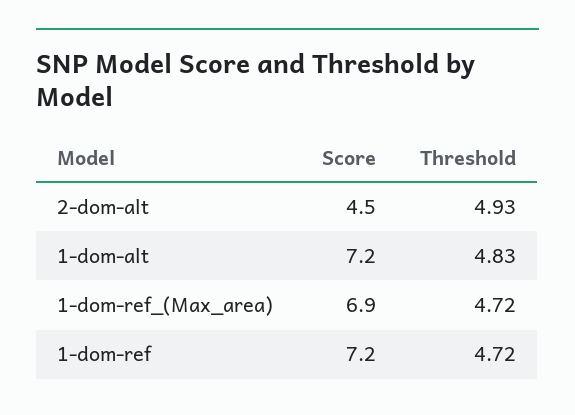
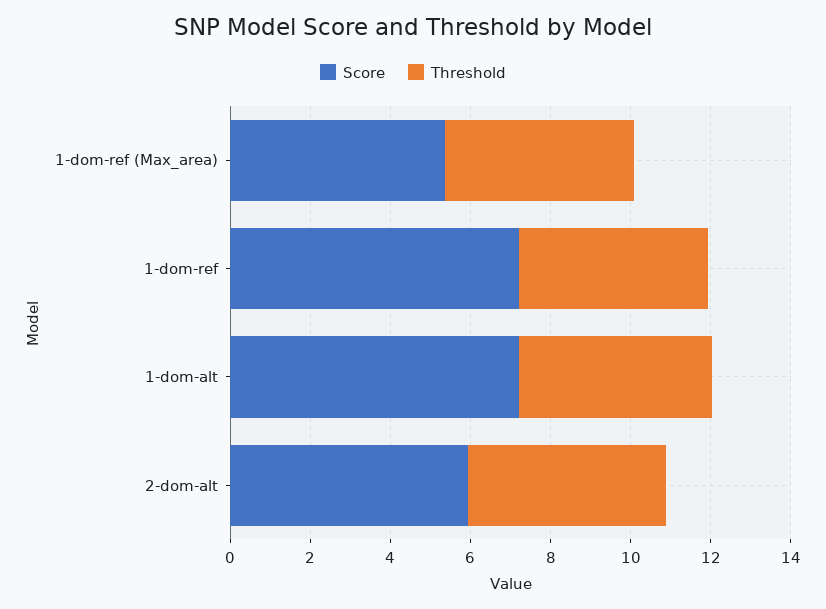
  {
    "Score": {
-     "2-dom-alt": 4.5,
+     "2-dom-alt": 6,
      "1-dom-alt": 7.2,
-     "1-dom-ref_(Max_area)": 6.9,
+     "1-dom-ref_(Max_area)": 5.5,
      "1-dom-ref": 7.2
    },
    "Threshold": {
      "2-dom-alt": 4.93,
      "1-dom-alt": 4.83,
      "1-dom-ref_(Max_area)": 4.72,
      "1-dom-ref": 4.72
    }
  }

